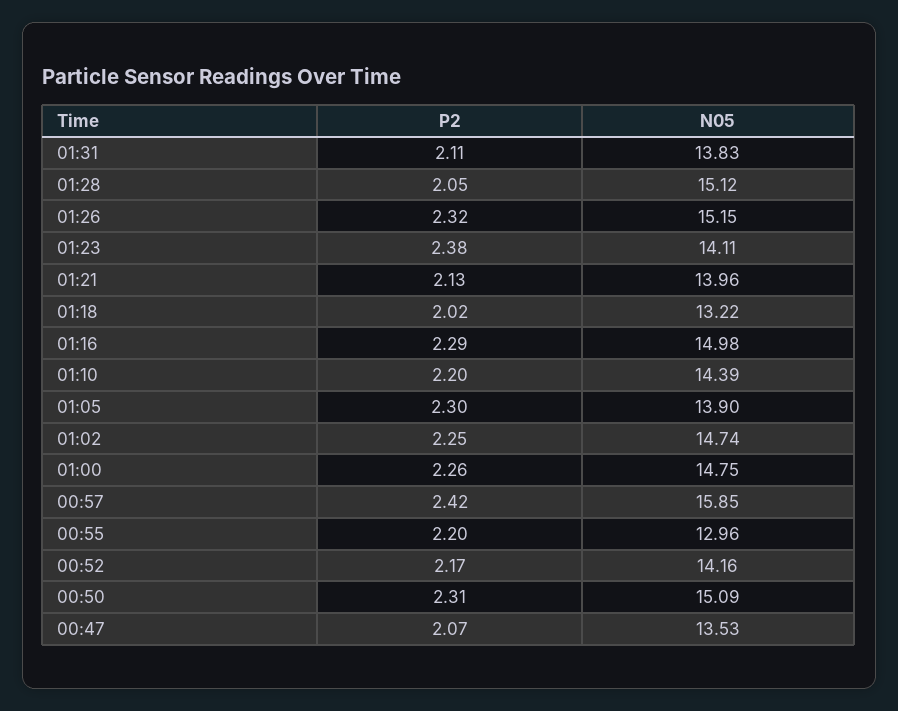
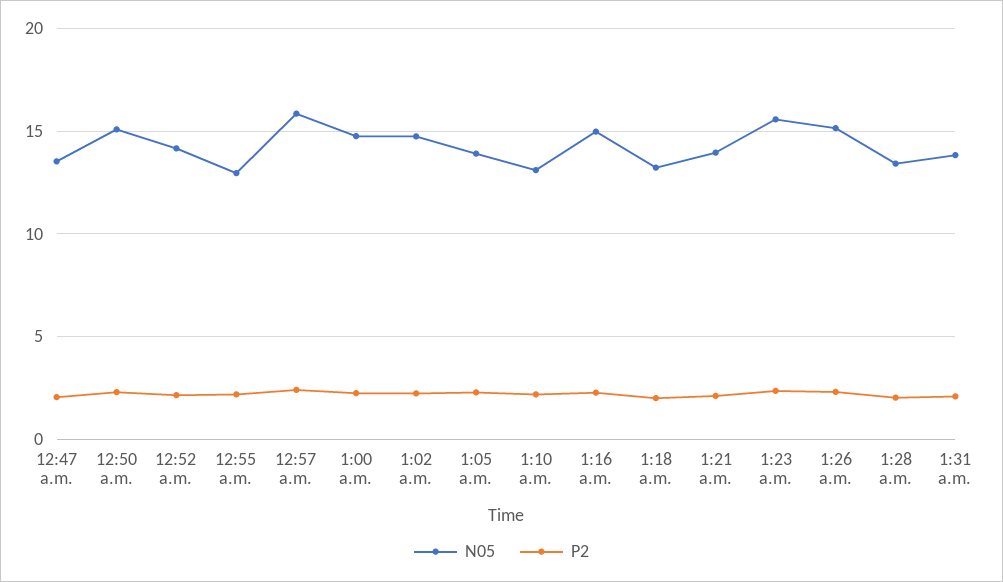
  {
    "P2": {
      "01:31": 2.11,
      "01:28": 2.05,
      "01:26": 2.32,
      "01:23": 2.38,
      "01:21": 2.13,
      "01:18": 2.02,
      "01:16": 2.29,
      "01:10": 2.2,
      "01:05": 2.3,
      "01:02": 2.25,
      "01:00": 2.26,
      "00:57": 2.42,
      "00:55": 2.2,
      "00:52": 2.17,
      "00:50": 2.31,
      "00:47": 2.07
    },
    "N05": {
      "01:31": 13.83,
-     "01:28": 15.12,
+     "01:28": 13.5,
      "01:26": 15.15,
-     "01:23": 14.11,
+     "01:23": 15.5,
      "01:21": 13.96,
      "01:18": 13.22,
      "01:16": 14.98,
-     "01:10": 14.39,
+     "01:10": 13,
      "01:05": 13.9,
      "01:02": 14.74,
      "01:00": 14.75,
      "00:57": 15.85,
      "00:55": 12.96,
      "00:52": 14.16,
      "00:50": 15.09,
      "00:47": 13.53
    }
  }

